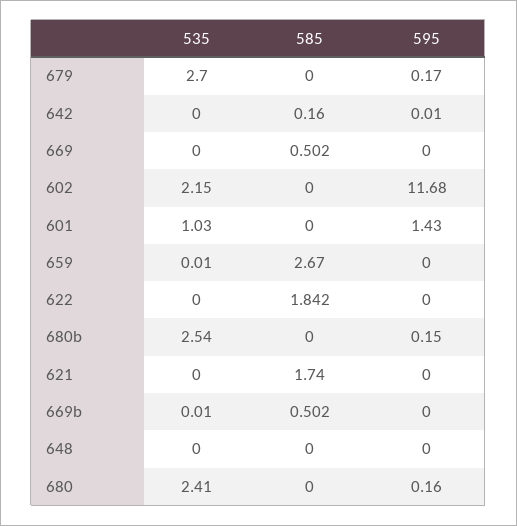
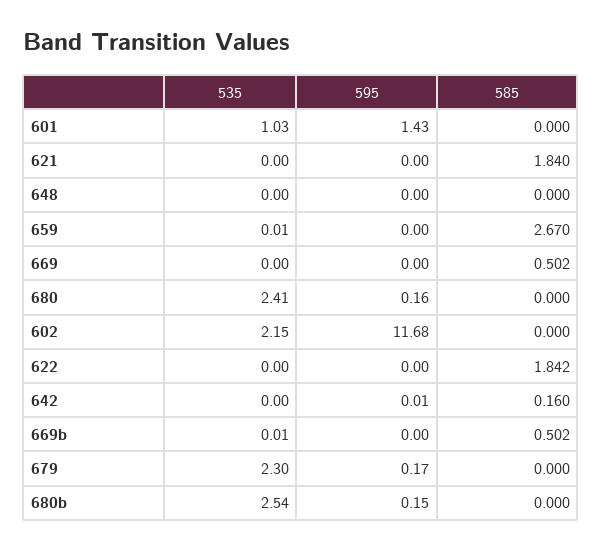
  {
    "535": {
-     "679": 2.7,
+     "679": 2.3,
      "642": 0,
      "669": 0,
      "602": 2.15,
      "601": 1.03,
      "659": 0.01,
      "622": 0,
      "680b": 2.54,
      "621": 0,
      "669b": 0.01,
      "648": 0,
      "680": 2.41
    },
    "585": {
      "679": 0,
      "642": 0.16,
      "669": 0.502,
      "602": 0,
      "601": 0,
      "659": 2.67,
      "622": 1.842,
      "680b": 0,
-     "621": 1.74,
+     "621": 1.84,
      "669b": 0.502,
      "648": 0,
      "680": 0
    },
    "595": {
      "679": 0.17,
      "642": 0.01,
      "669": 0,
      "602": 11.68,
      "601": 1.43,
      "659": 0,
      "622": 0,
      "680b": 0.15,
      "621": 0,
      "669b": 0,
      "648": 0,
      "680": 0.16
    }
  }

